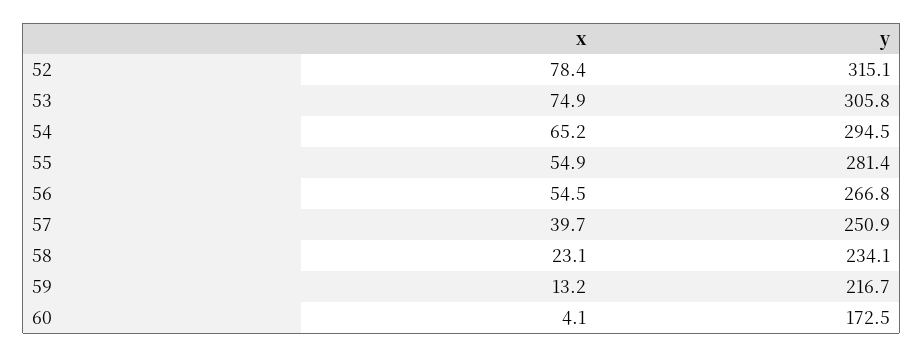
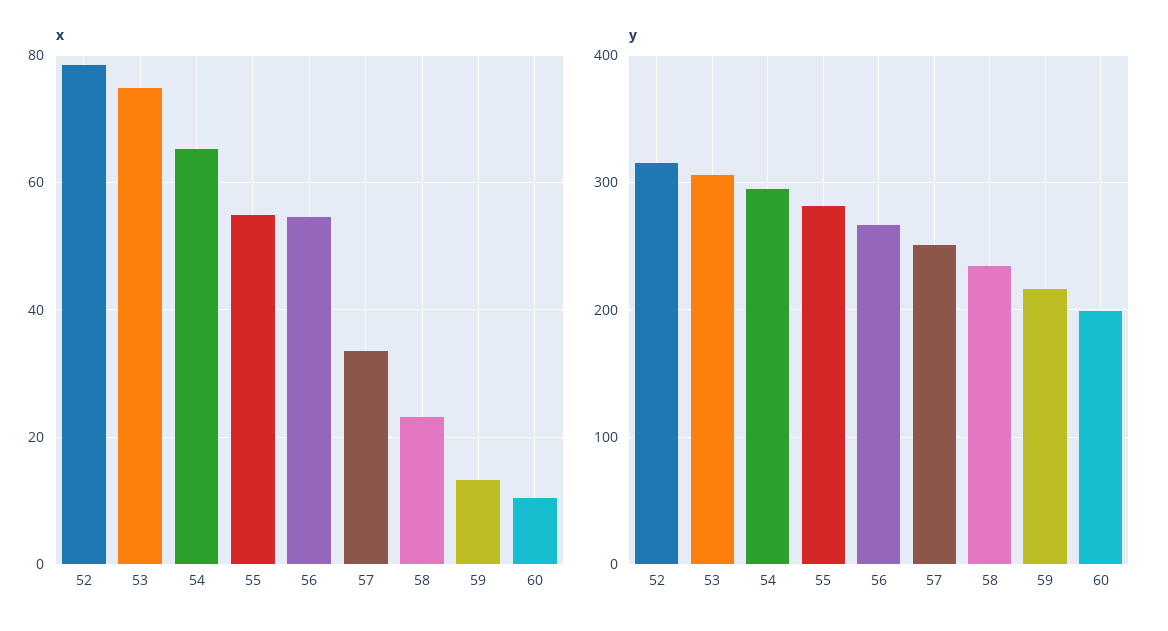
  {
    "x": {
      "52": 78.4,
      "53": 74.9,
      "54": 65.2,
      "55": 54.9,
      "56": 54.5,
-     "57": 39.7,
+     "57": 34,
      "58": 23.1,
      "59": 13.2,
-     "60": 4.1
+     "60": 10
    },
    "y": {
      "52": 315.1,
      "53": 305.8,
      "54": 294.5,
      "55": 281.4,
      "56": 266.8,
      "57": 250.9,
      "58": 234.1,
      "59": 216.7,
-     "60": 172.5
+     "60": 200
    }
  }

